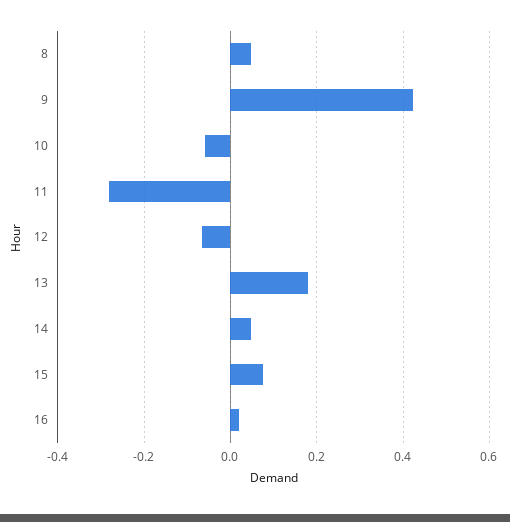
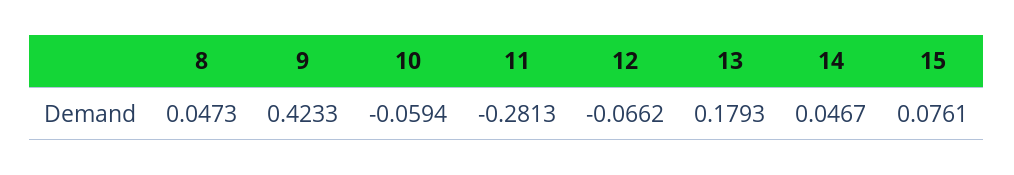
  {
    "8": 0.0473,
    "9": 0.4233,
    "10": -0.0594,
    "11": -0.2813,
    "12": -0.0662,
    "13": 0.1793,
    "14": 0.0467,
-   "15": 0.0761,
+   "15": 0.0761
-   "16": 0.02
  }

